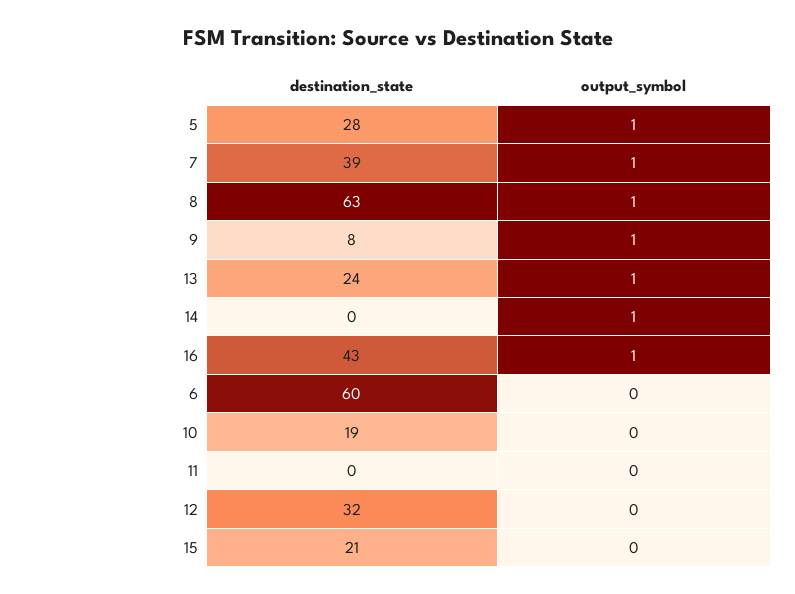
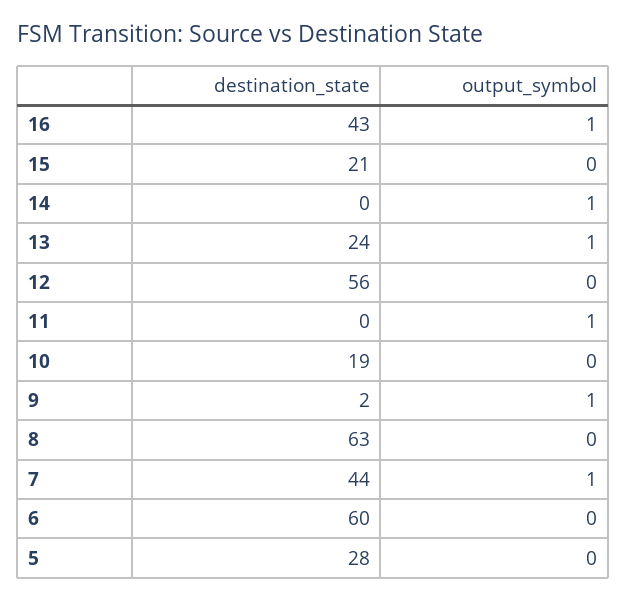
  {
    "destination_state": {
      "5": 28,
-     "7": 39,
+     "7": 44,
      "8": 63,
-     "9": 8,
+     "9": 2,
      "13": 24,
      "14": 0,
      "16": 43,
      "6": 60,
      "10": 19,
      "11": 0,
-     "12": 32,
+     "12": 56,
      "15": 21
    },
    "output_symbol": {
-     "5": 1,
+     "5": 0,
      "7": 1,
-     "8": 1,
+     "8": 0,
      "9": 1,
      "13": 1,
      "14": 1,
      "16": 1,
      "6": 0,
      "10": 0,
-     "11": 0,
+     "11": 1,
      "12": 0,
      "15": 0
    }
  }

